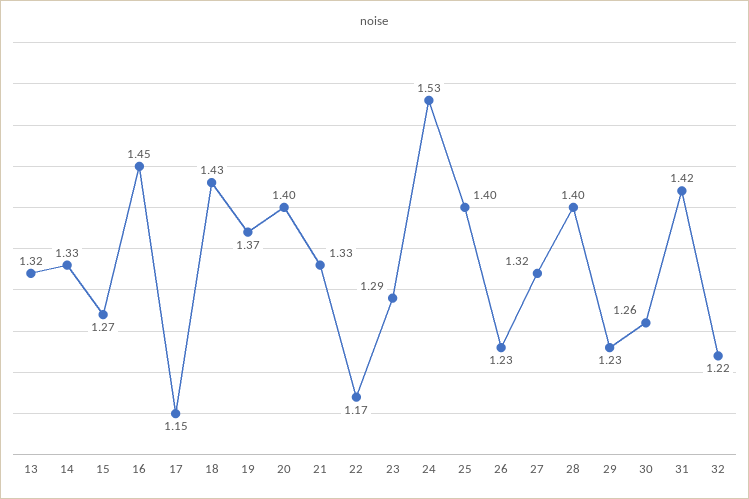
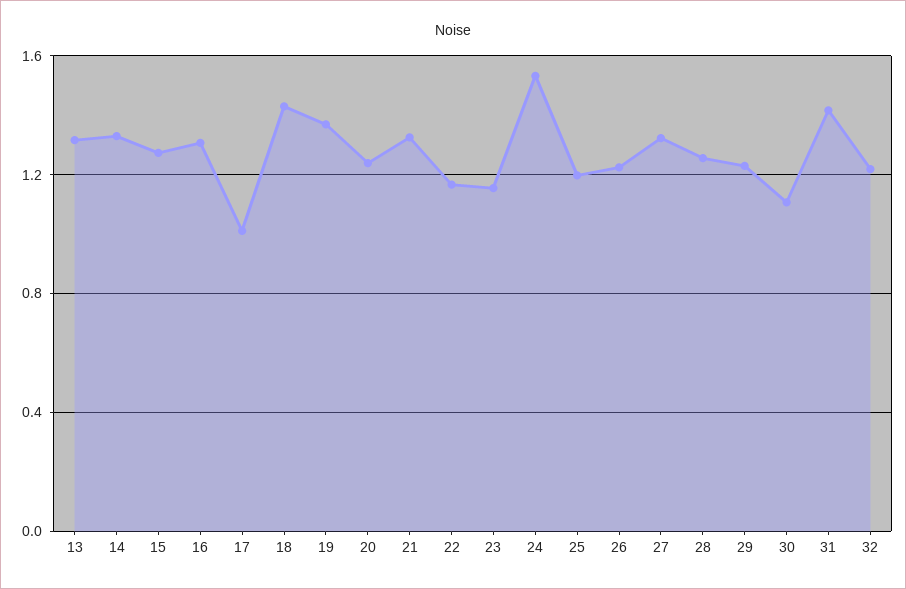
  {
    "13": 1.32,
    "14": 1.33,
    "15": 1.27,
-   "16": 1.45,
+   "16": 1.3,
-   "17": 1.15,
+   "17": 1,
    "18": 1.43,
    "19": 1.37,
-   "20": 1.4,
+   "20": 1.25,
    "21": 1.33,
    "22": 1.17,
-   "23": 1.29,
+   "23": 1.15,
    "24": 1.53,
-   "25": 1.4,
+   "25": 1.2,
    "26": 1.23,
    "27": 1.32,
-   "28": 1.4,
+   "28": 1.25,
    "29": 1.23,
-   "30": 1.26,
+   "30": 1.1,
    "31": 1.42,
    "32": 1.22
  }

